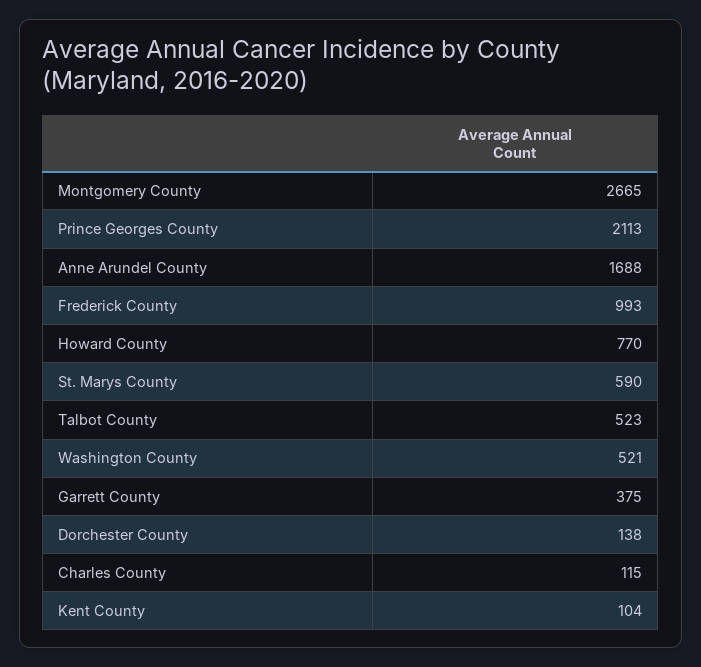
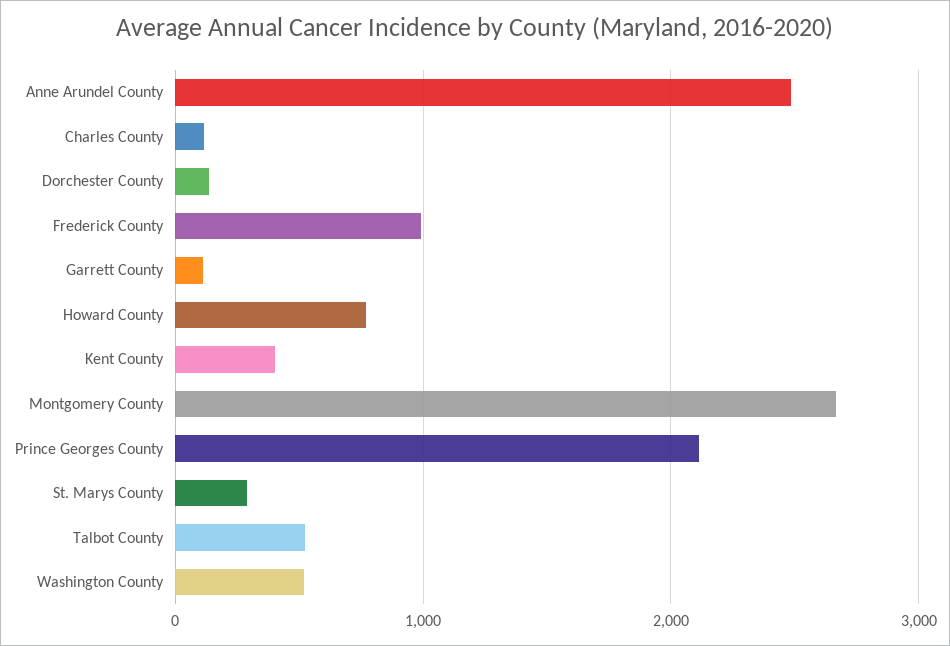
  {
    "Montgomery County": 2665,
    "Prince Georges County": 2113,
-   "Anne Arundel County": 1688,
+   "Anne Arundel County": 2500,
    "Frederick County": 993,
    "Howard County": 770,
-   "St. Marys County": 590,
+   "St. Marys County": 300,
    "Talbot County": 523,
    "Washington County": 521,
-   "Garrett County": 375,
+   "Garrett County": 100,
    "Dorchester County": 138,
    "Charles County": 115,
-   "Kent County": 104
+   "Kent County": 400
  }

